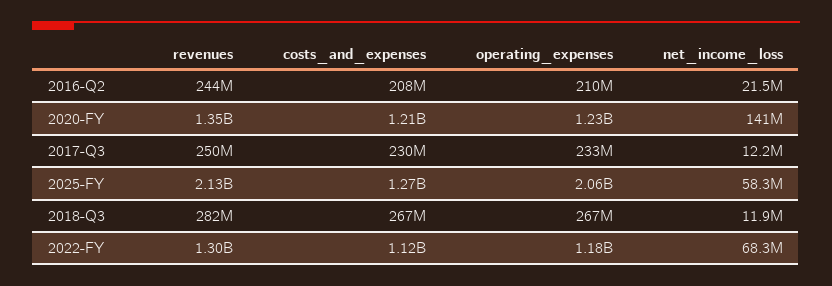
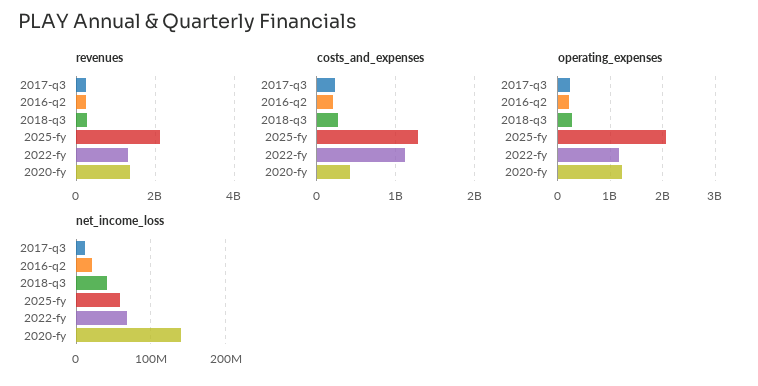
  {
    "revenues": {
      "2016-Q2": 244000000,
      "2020-FY": 1350000000,
      "2017-Q3": 250000000,
      "2025-FY": 2130000000,
      "2018-Q3": 282000000,
      "2022-FY": 1300000000
    },
    "costs_and_expenses": {
      "2016-Q2": 208000000,
-     "2020-FY": 1210000000,
+     "2020-FY": 400000000,
      "2017-Q3": 230000000,
      "2025-FY": 1270000000,
      "2018-Q3": 267000000,
      "2022-FY": 1120000000
    },
    "operating_expenses": {
      "2016-Q2": 210000000,
      "2020-FY": 1230000000,
      "2017-Q3": 233000000,
      "2025-FY": 2060000000,
      "2018-Q3": 267000000,
      "2022-FY": 1180000000
    },
    "net_income_loss": {
      "2016-Q2": 21500000,
      "2020-FY": 141000000,
      "2017-Q3": 12200000,
      "2025-FY": 58300000,
-     "2018-Q3": 11900000,
+     "2018-Q3": 40000000,
      "2022-FY": 68300000
    }
  }

